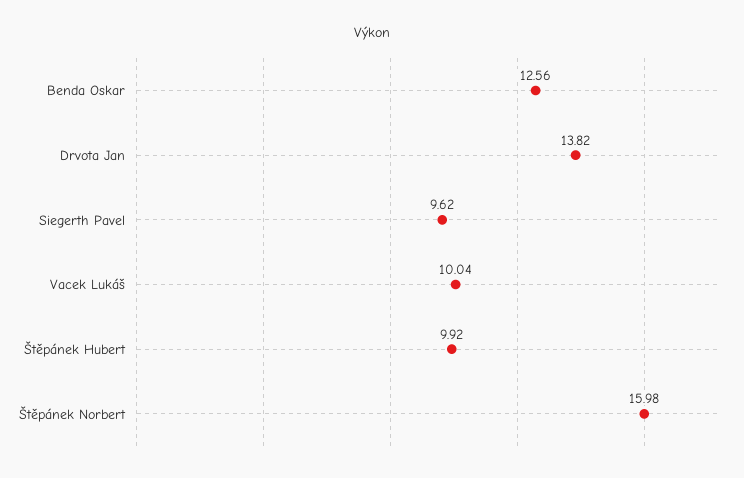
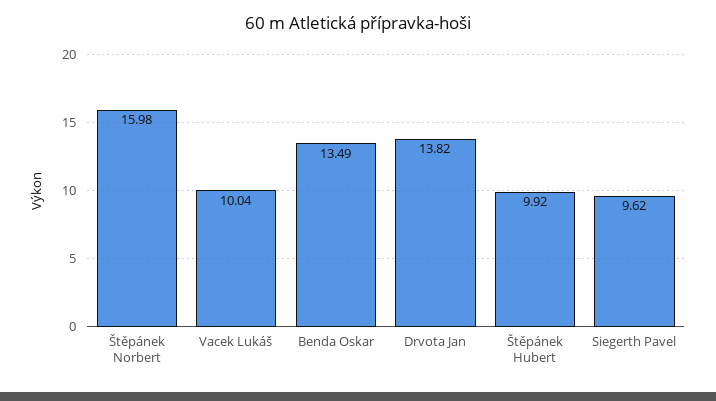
  {
-   "Benda Oskar": 12.56,
+   "Benda Oskar": 13.49,
    "Drvota Jan": 13.82,
    "Siegerth Pavel": 9.62,
    "Vacek Lukáš": 10.04,
    "Štěpánek Hubert": 9.92,
    "Štěpánek Norbert": 15.98
  }

